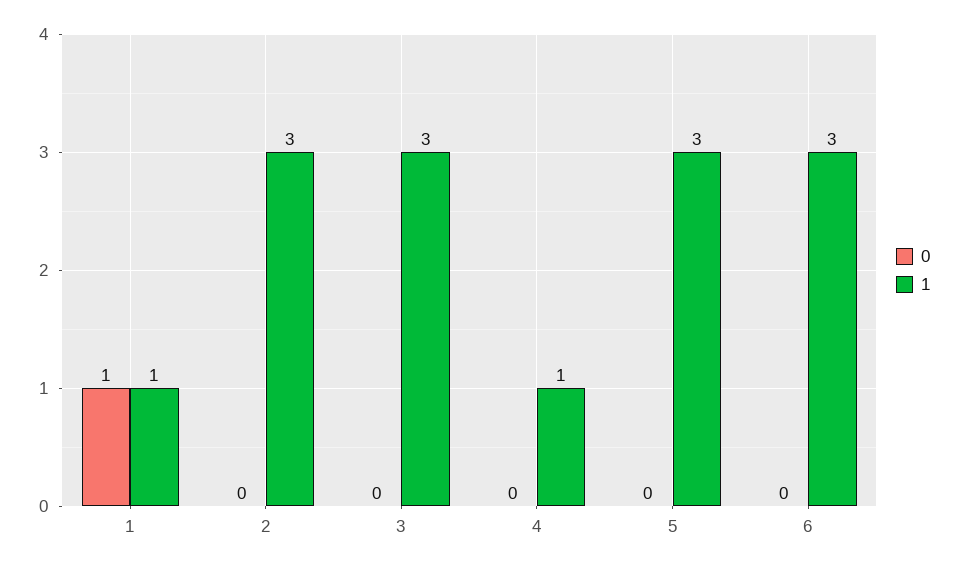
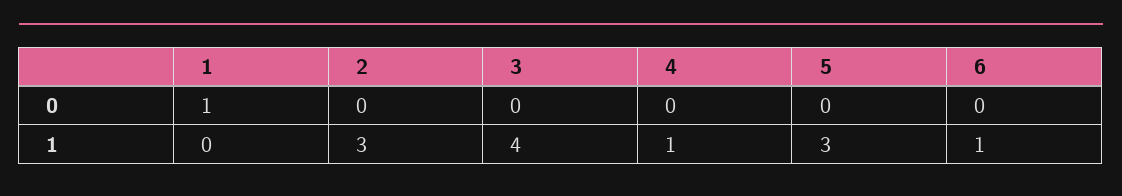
  {
    "0": {
      "1": 1,
      "2": 0,
      "3": 0,
      "4": 0,
      "5": 0,
      "6": 0
    },
    "1": {
-     "1": 1,
+     "1": 0,
      "2": 3,
-     "3": 3,
+     "3": 4,
      "4": 1,
      "5": 3,
-     "6": 3
+     "6": 1
    }
  }

